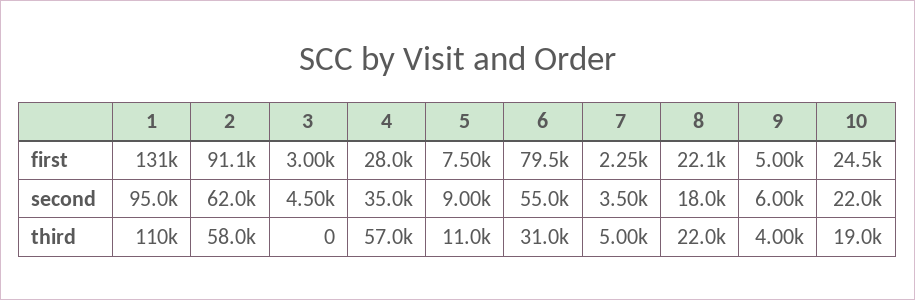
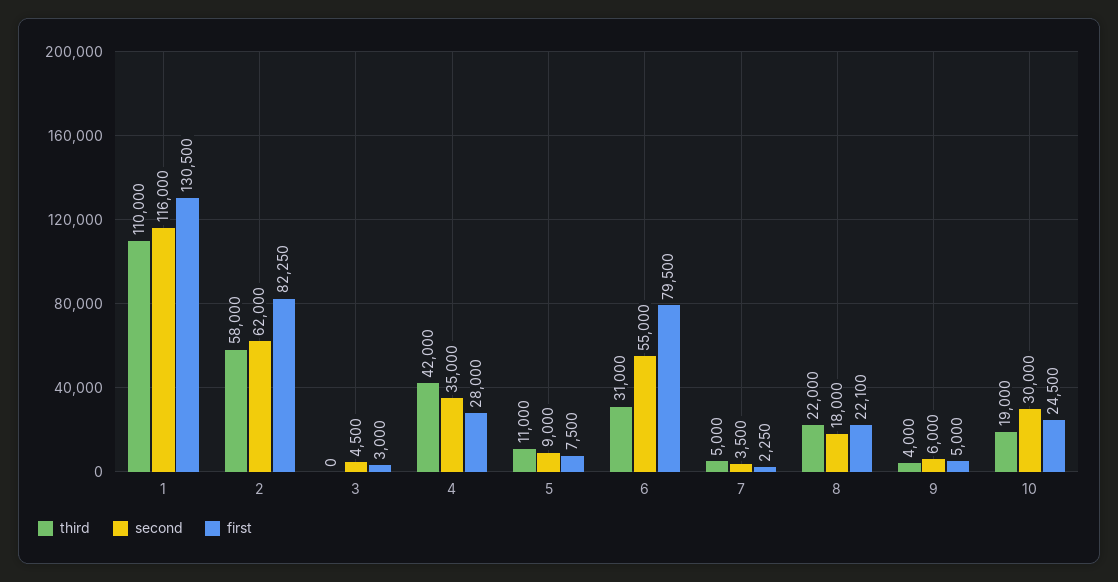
  {
    "first": {
      "1": 130500,
-     "2": 91100,
+     "2": 82250,
      "3": 3000,
      "4": 28000,
      "5": 7500,
      "6": 79500,
      "7": 2250,
      "8": 22100,
      "9": 5000,
      "10": 24500
    },
    "second": {
-     "1": 95000,
+     "1": 116000,
      "2": 62000,
      "3": 4500,
      "4": 35000,
      "5": 9000,
      "6": 55000,
      "7": 3500,
      "8": 18000,
      "9": 6000,
-     "10": 22000
+     "10": 30000
    },
    "third": {
      "1": 110000,
      "2": 58000,
      "3": 0,
-     "4": 57000,
+     "4": 42000,
      "5": 11000,
      "6": 31000,
      "7": 5000,
      "8": 22000,
      "9": 4000,
      "10": 19000
    }
  }

